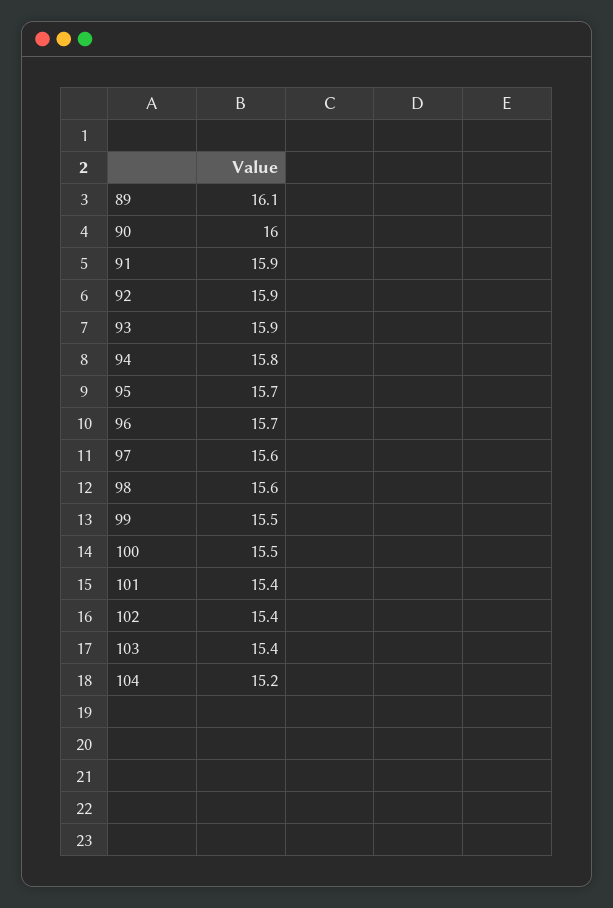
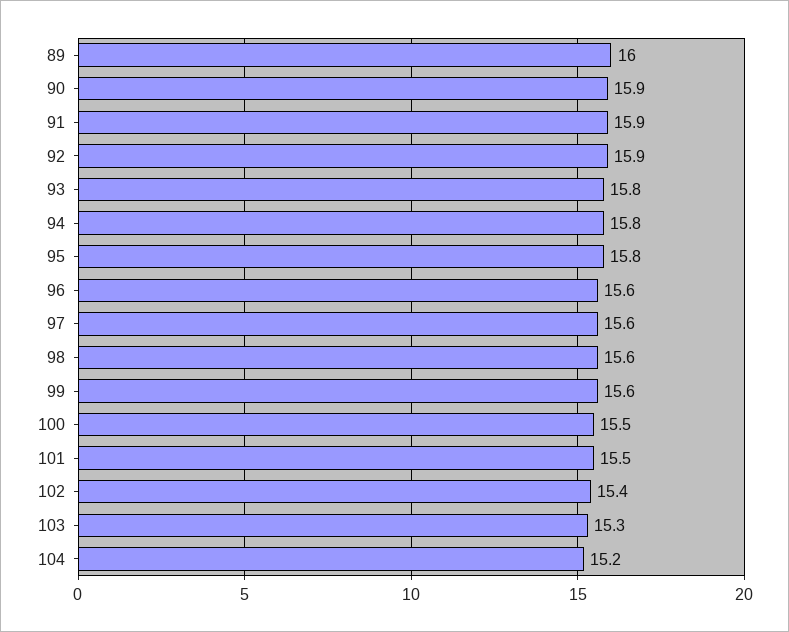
  {
-   "89": 16.1,
+   "89": 16,
-   "90": 16,
+   "90": 15.9,
    "91": 15.9,
    "92": 15.9,
-   "93": 15.9,
+   "93": 15.8,
    "94": 15.8,
-   "95": 15.7,
+   "95": 15.8,
-   "96": 15.7,
+   "96": 15.6,
    "97": 15.6,
    "98": 15.6,
-   "99": 15.5,
+   "99": 15.6,
    "100": 15.5,
-   "101": 15.4,
+   "101": 15.5,
    "102": 15.4,
-   "103": 15.4,
+   "103": 15.3,
    "104": 15.2
  }

